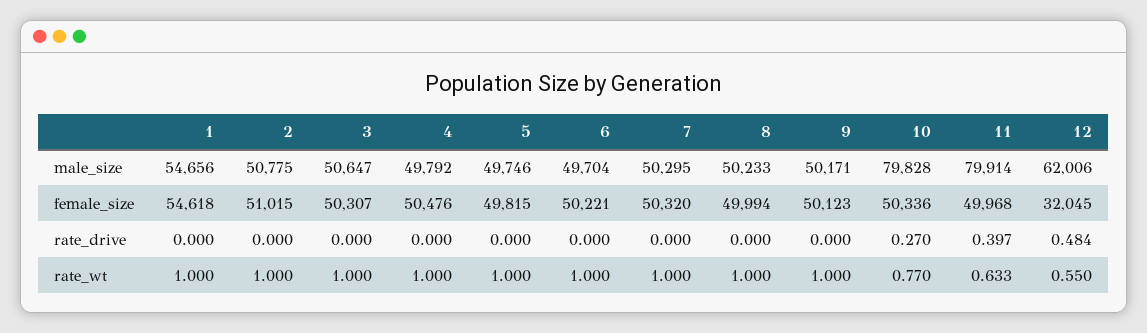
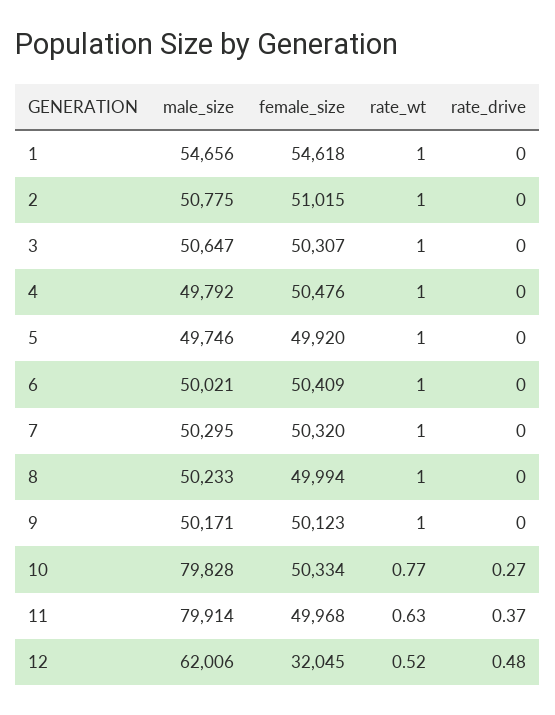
  {
    "1": {
      "male_size": 54656,
      "female_size": 54618,
      "rate_drive": 0,
      "rate_wt": 1
    },
    "2": {
      "male_size": 50775,
      "female_size": 51015,
      "rate_drive": 0,
      "rate_wt": 1
    },
    "3": {
      "male_size": 50647,
      "female_size": 50307,
      "rate_drive": 0,
      "rate_wt": 1
    },
    "4": {
      "male_size": 49792,
      "female_size": 50476,
      "rate_drive": 0,
      "rate_wt": 1
    },
    "5": {
      "male_size": 49746,
-     "female_size": 49815,
+     "female_size": 49920,
      "rate_drive": 0,
      "rate_wt": 1
    },
    "6": {
-     "male_size": 49704,
+     "male_size": 50021,
-     "female_size": 50221,
+     "female_size": 50409,
      "rate_drive": 0,
      "rate_wt": 1
    },
    "7": {
      "male_size": 50295,
      "female_size": 50320,
      "rate_drive": 0,
      "rate_wt": 1
    },
    "8": {
      "male_size": 50233,
      "female_size": 49994,
      "rate_drive": 0,
      "rate_wt": 1
    },
    "9": {
      "male_size": 50171,
      "female_size": 50123,
      "rate_drive": 0,
      "rate_wt": 1
    },
    "10": {
      "male_size": 79828,
-     "female_size": 50336,
+     "female_size": 50334,
      "rate_drive": 0.27,
      "rate_wt": 0.77
    },
    "11": {
      "male_size": 79914,
      "female_size": 49968,
-     "rate_drive": 0.397,
+     "rate_drive": 0.37,
      "rate_wt": 0.633
    },
    "12": {
      "male_size": 62006,
      "female_size": 32045,
      "rate_drive": 0.484,
-     "rate_wt": 0.55
+     "rate_wt": 0.52
    }
  }

